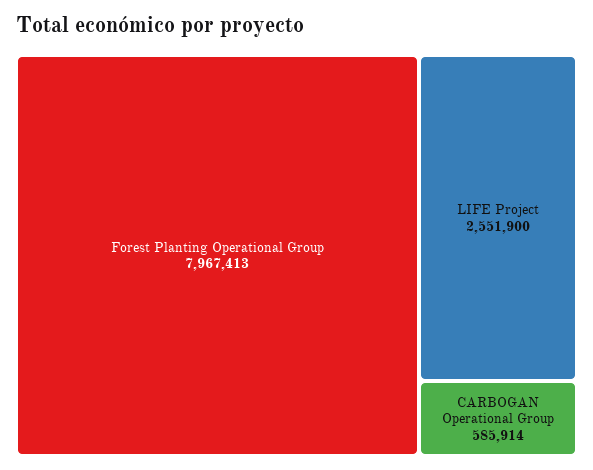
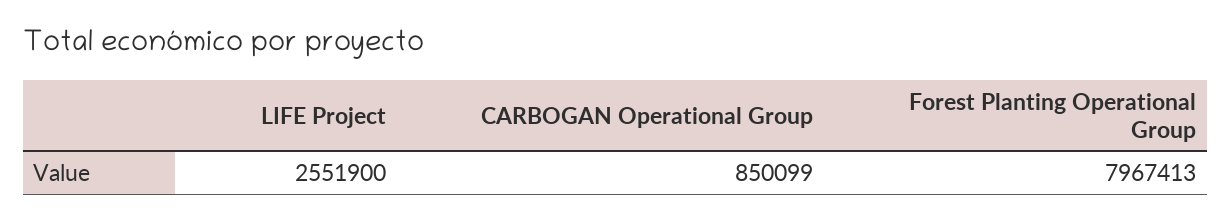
  {
    "Forest Planting Operational Group": 7967413,
    "LIFE Project": 2551900,
-   "CARBOGAN Operational Group": 585914
+   "CARBOGAN Operational Group": 850099
  }

